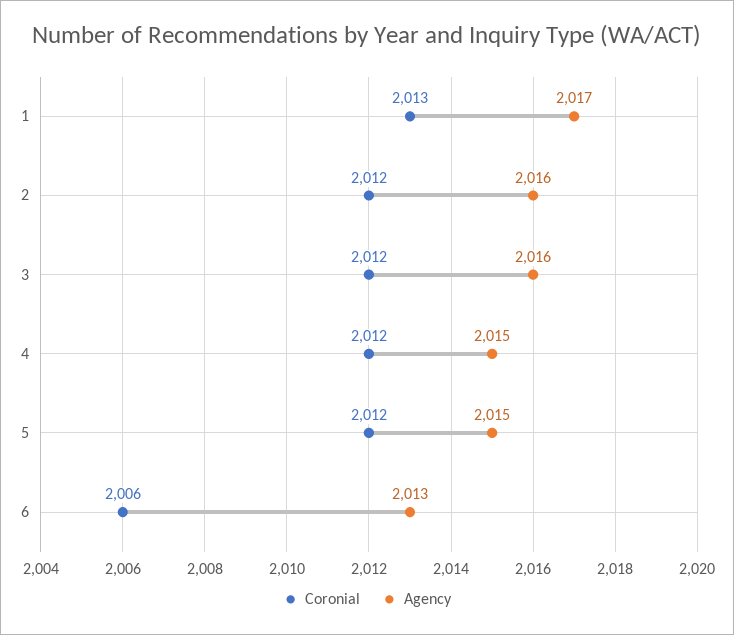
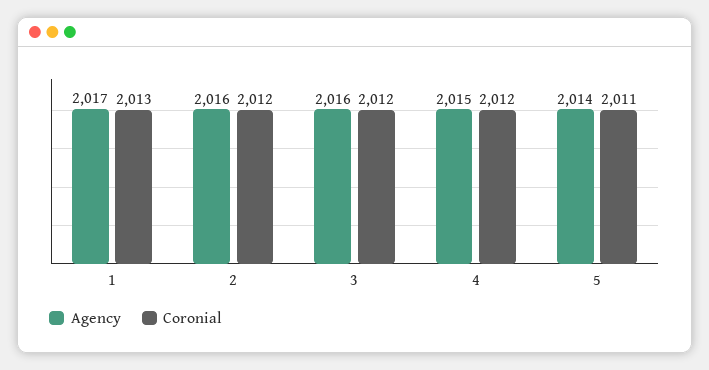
  {
    "Coronial": {
      "1": 2013,
      "2": 2012,
      "3": 2012,
      "4": 2012,
-     "5": 2012,
+     "5": 2011
-     "6": 2006
    },
    "Agency": {
      "1": 2017,
      "2": 2016,
      "3": 2016,
      "4": 2015,
-     "5": 2015,
+     "5": 2014
-     "6": 2013
    }
  }

